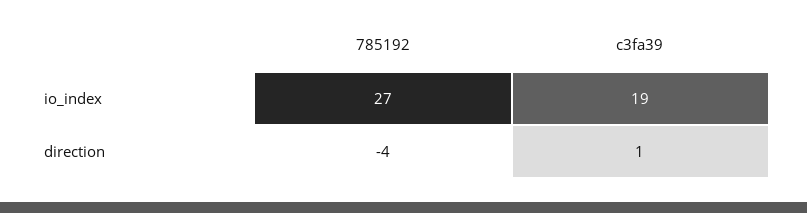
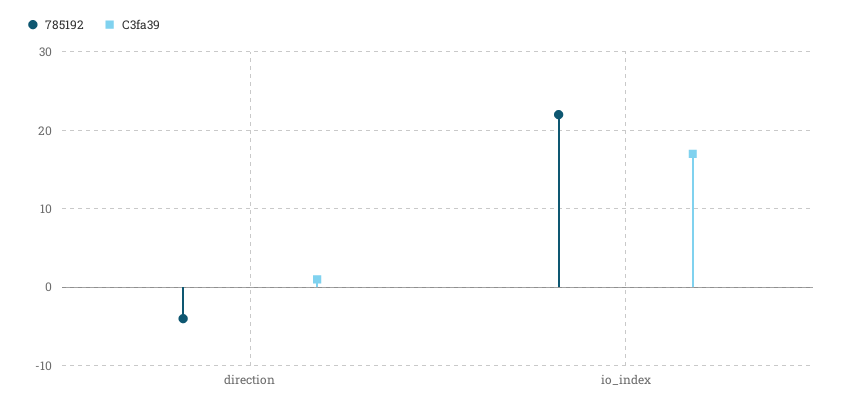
  {
    "785192": {
-     "io_index": 27,
+     "io_index": 22,
      "direction": -4
    },
    "c3fa39": {
-     "io_index": 19,
+     "io_index": 17,
      "direction": 1
    }
  }

